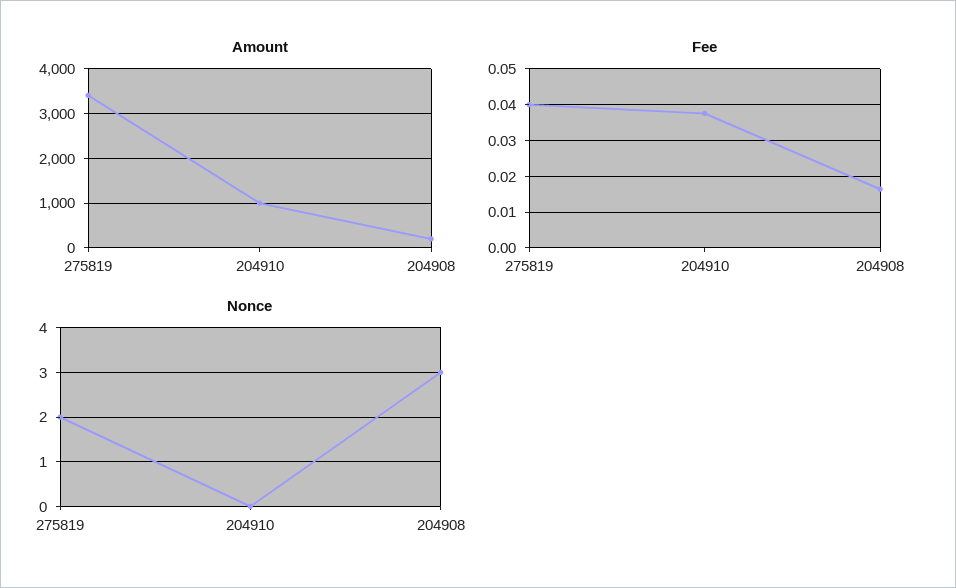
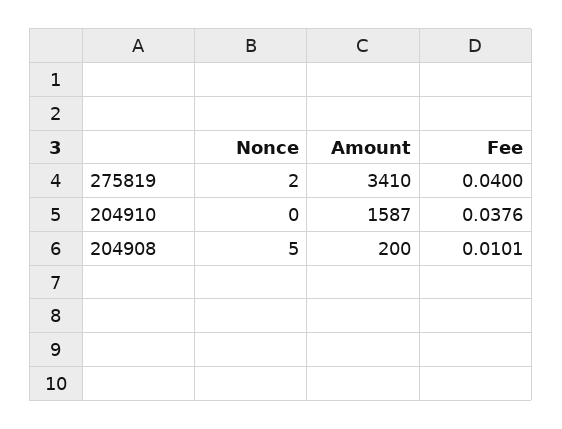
  {
    "Amount": {
      "275819": 3410,
-     "204910": 1000,
+     "204910": 1587,
      "204908": 200
    },
    "Fee": {
      "275819": 0.04,
      "204910": 0.0376,
-     "204908": 0.016
+     "204908": 0.0101
    },
    "Nonce": {
      "275819": 2,
      "204910": 0,
-     "204908": 3
+     "204908": 5
    }
  }

